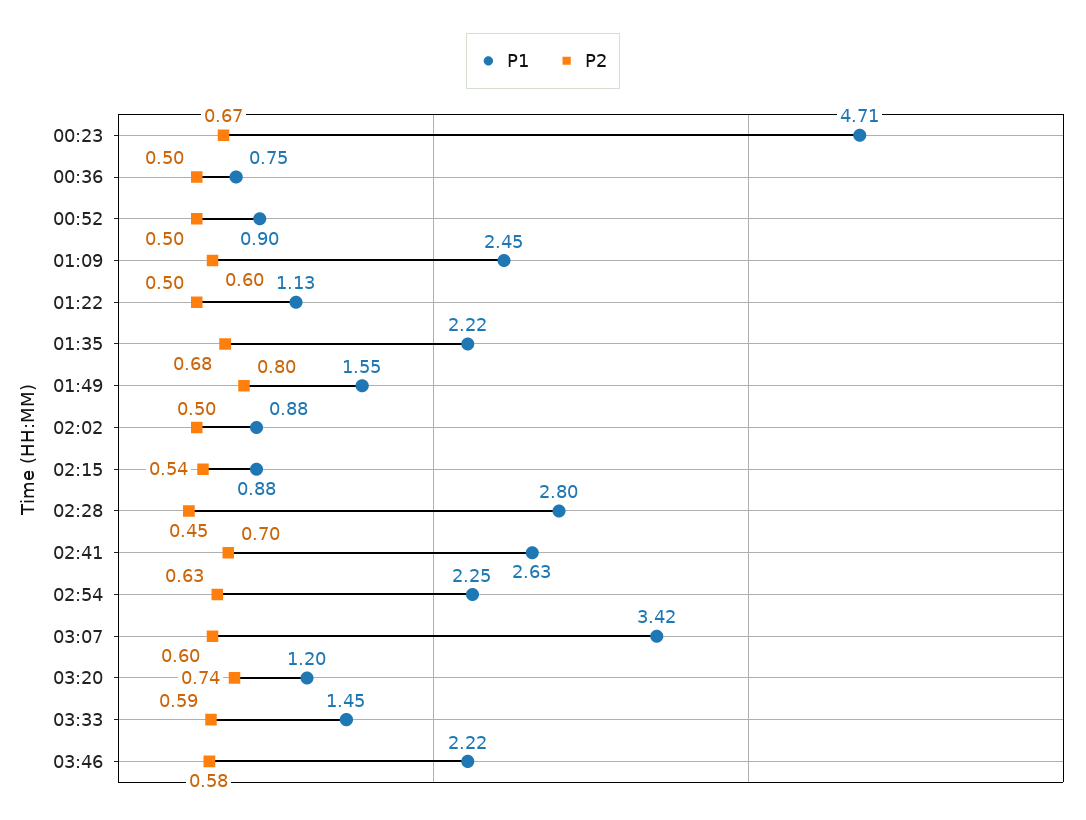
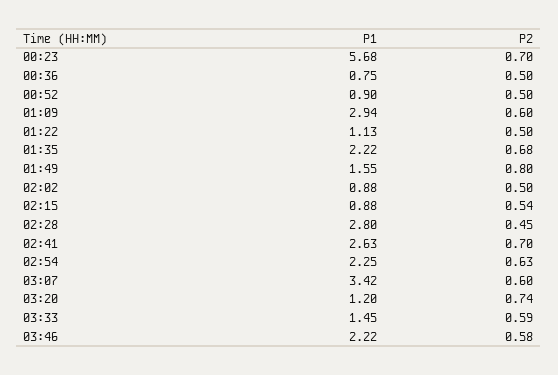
  {
    "P1": {
-     "00:23": 4.71,
+     "00:23": 5.68,
      "00:36": 0.75,
      "00:52": 0.9,
-     "01:09": 2.45,
+     "01:09": 2.94,
      "01:22": 1.13,
      "01:35": 2.22,
      "01:49": 1.55,
      "02:02": 0.88,
      "02:15": 0.88,
      "02:28": 2.8,
      "02:41": 2.63,
      "02:54": 2.25,
      "03:07": 3.42,
      "03:20": 1.2,
      "03:33": 1.45,
      "03:46": 2.22
    },
    "P2": {
-     "00:23": 0.67,
+     "00:23": 0.7,
      "00:36": 0.5,
      "00:52": 0.5,
      "01:09": 0.6,
      "01:22": 0.5,
      "01:35": 0.68,
      "01:49": 0.8,
      "02:02": 0.5,
      "02:15": 0.54,
      "02:28": 0.45,
      "02:41": 0.7,
      "02:54": 0.63,
      "03:07": 0.6,
      "03:20": 0.74,
      "03:33": 0.59,
      "03:46": 0.58
    }
  }

